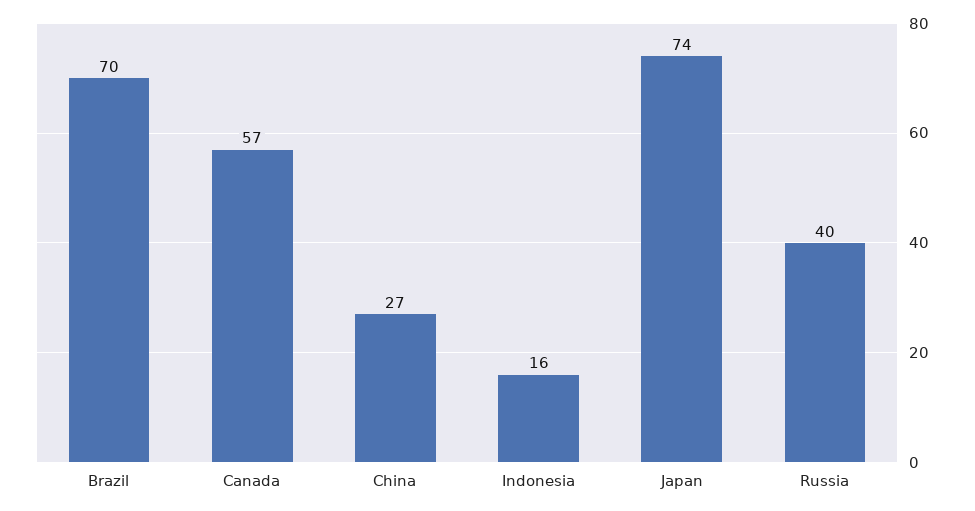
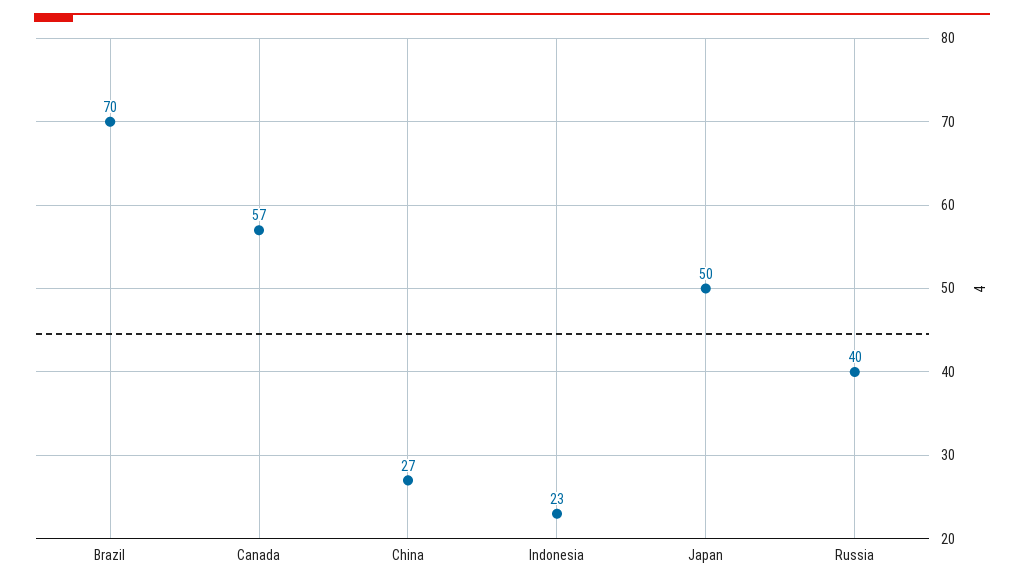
  {
    "Brazil": 70,
    "Canada": 57,
    "China": 27,
-   "Indonesia": 16,
+   "Indonesia": 23,
-   "Japan": 74,
+   "Japan": 50,
    "Russia": 40
  }

